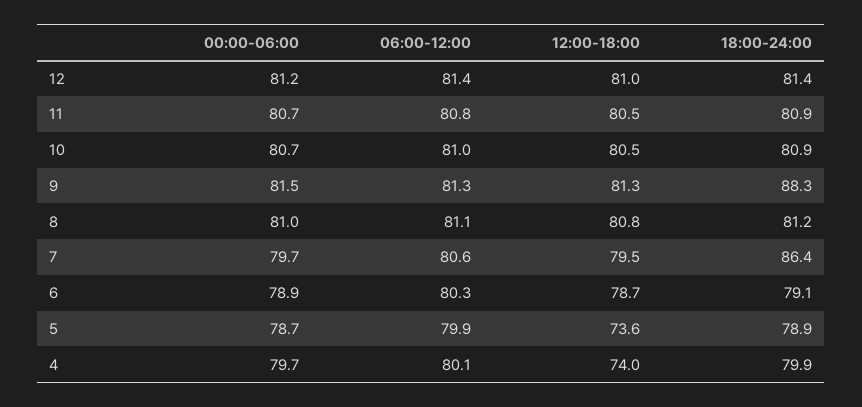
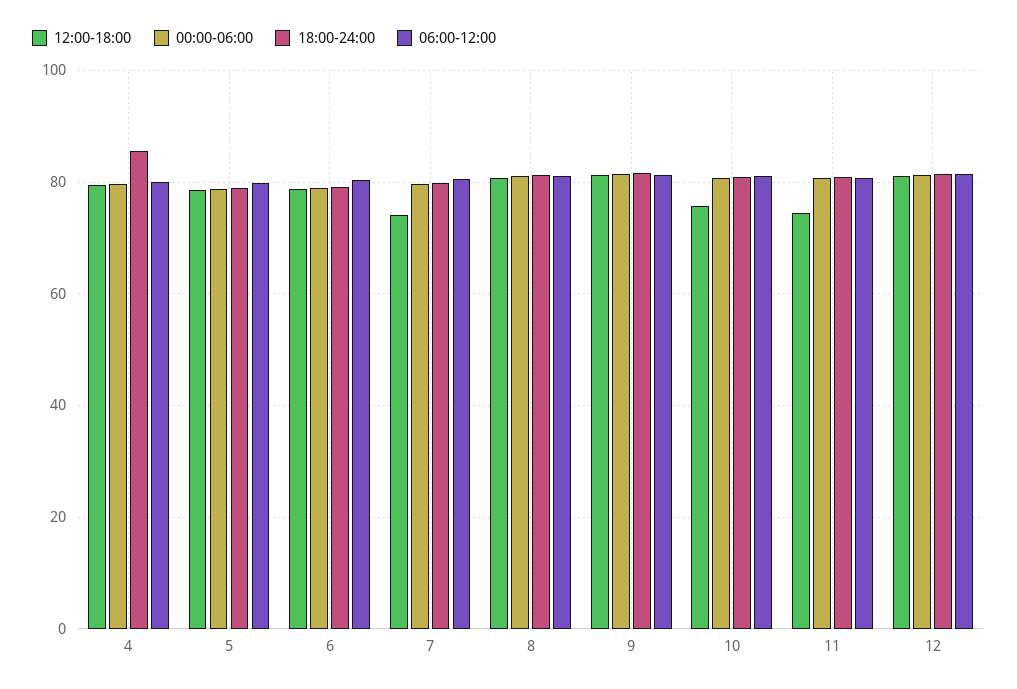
  {
    "00:00-06:00": {
      "12": 81.2,
      "11": 80.7,
      "10": 80.7,
      "9": 81.5,
      "8": 81,
      "7": 79.7,
      "6": 78.9,
      "5": 78.7,
      "4": 79.7
    },
    "06:00-12:00": {
      "12": 81.4,
      "11": 80.8,
      "10": 81,
      "9": 81.3,
      "8": 81.1,
      "7": 80.6,
      "6": 80.3,
      "5": 79.9,
      "4": 80.1
    },
    "12:00-18:00": {
      "12": 81,
-     "11": 80.5,
+     "11": 74,
-     "10": 80.5,
+     "10": 76,
      "9": 81.3,
      "8": 80.8,
-     "7": 79.5,
+     "7": 74,
      "6": 78.7,
-     "5": 73.6,
+     "5": 78,
-     "4": 74
+     "4": 80
    },
    "18:00-24:00": {
      "12": 81.4,
      "11": 80.9,
      "10": 80.9,
-     "9": 88.3,
+     "9": 82,
      "8": 81.2,
-     "7": 86.4,
+     "7": 80,
      "6": 79.1,
      "5": 78.9,
-     "4": 79.9
+     "4": 86
    }
  }

